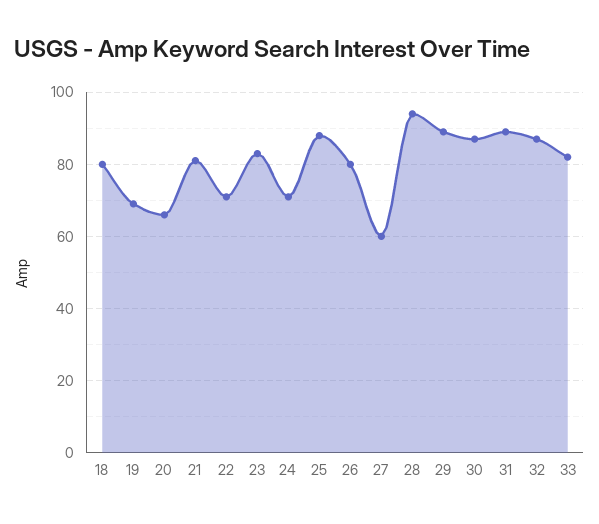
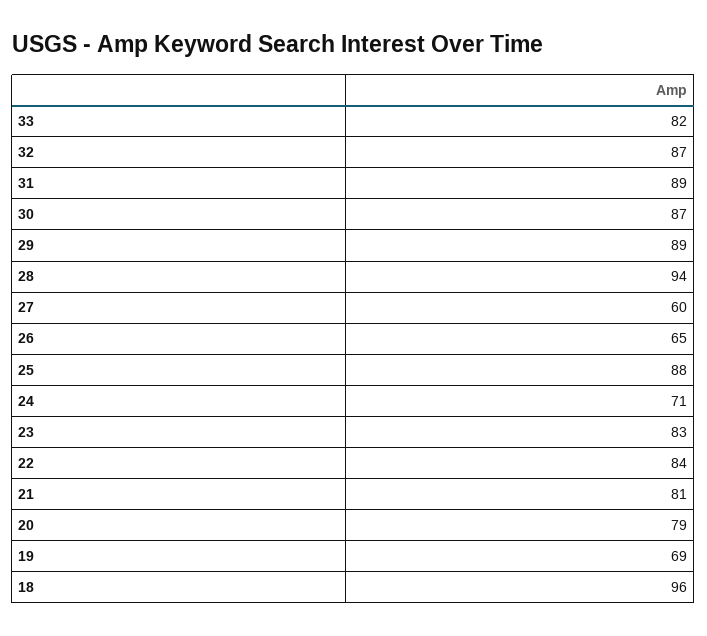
  {
-   "18": 80,
+   "18": 96,
    "19": 69,
-   "20": 65,
+   "20": 79,
    "21": 81,
-   "22": 70,
+   "22": 84,
    "23": 83,
    "24": 71,
    "25": 88,
-   "26": 80,
+   "26": 65,
    "27": 60,
    "28": 94,
    "29": 89,
    "30": 87,
    "31": 89,
    "32": 87,
    "33": 82
  }

